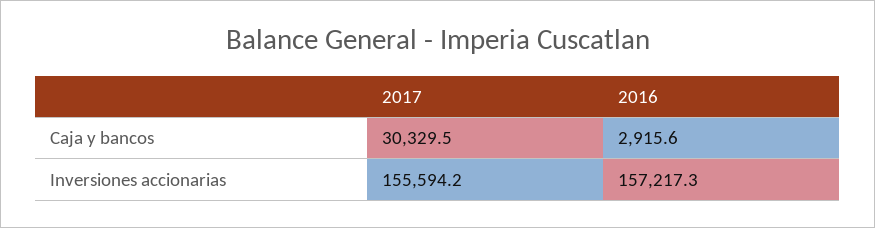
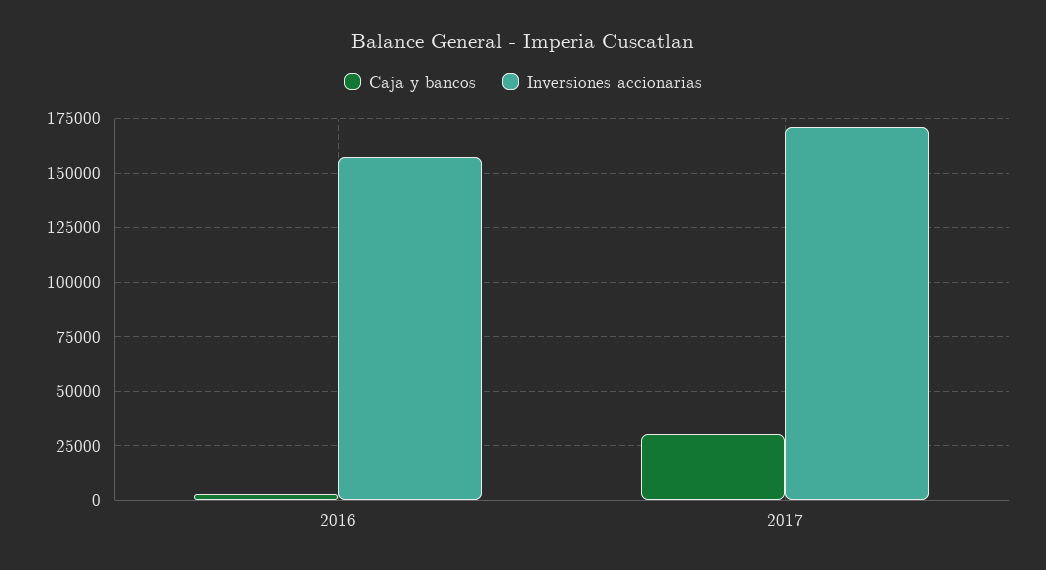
  {
    "Caja y bancos": {
      "2017": 30329.5,
      "2016": 2915.6
    },
    "Inversiones accionarias": {
-     "2017": 155594.2,
+     "2017": 170000,
      "2016": 157217.3
    }
  }

